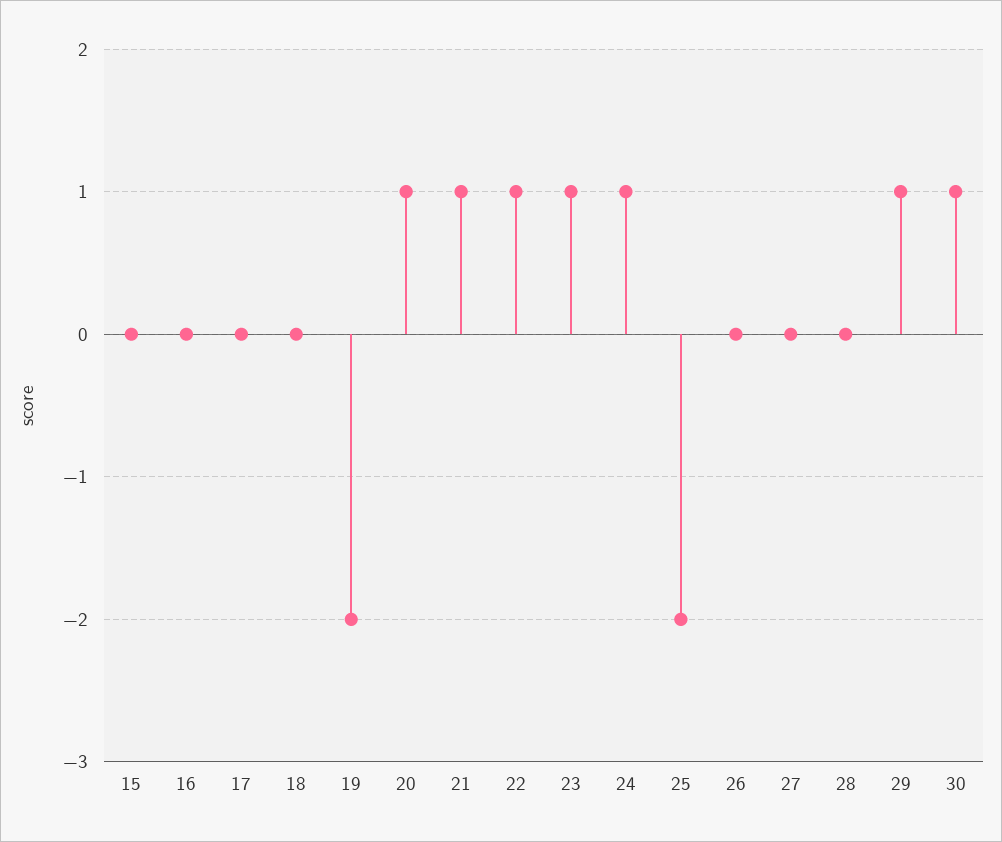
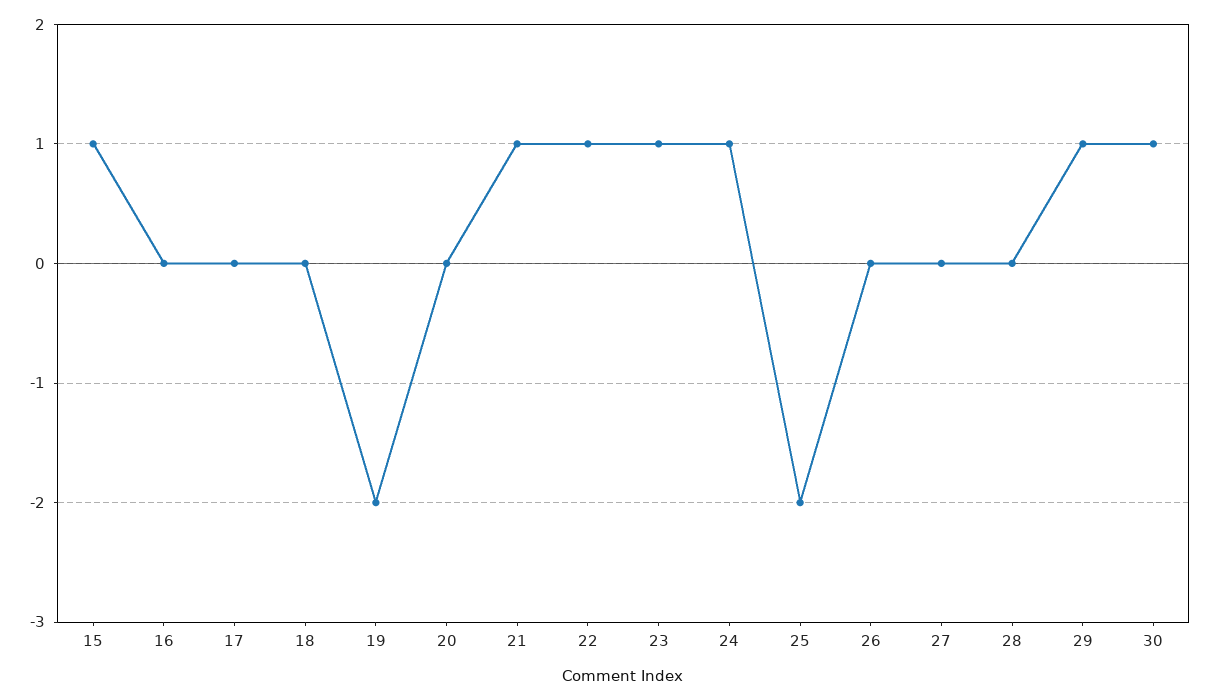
  {
-   "15": 0,
+   "15": 1,
    "16": 0,
    "17": 0,
    "18": 0,
    "19": -2,
-   "20": 1,
+   "20": 0,
    "21": 1,
    "22": 1,
    "23": 1,
    "24": 1,
    "25": -2,
    "26": 0,
    "27": 0,
    "28": 0,
    "29": 1,
    "30": 1
  }

